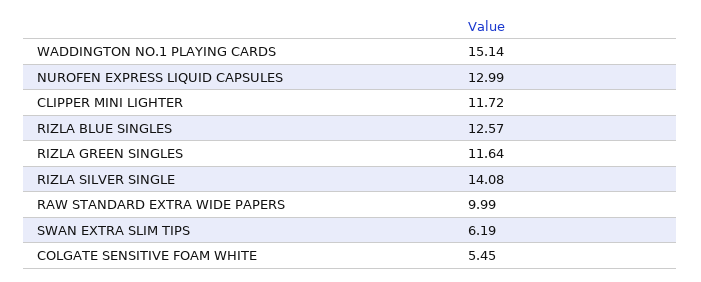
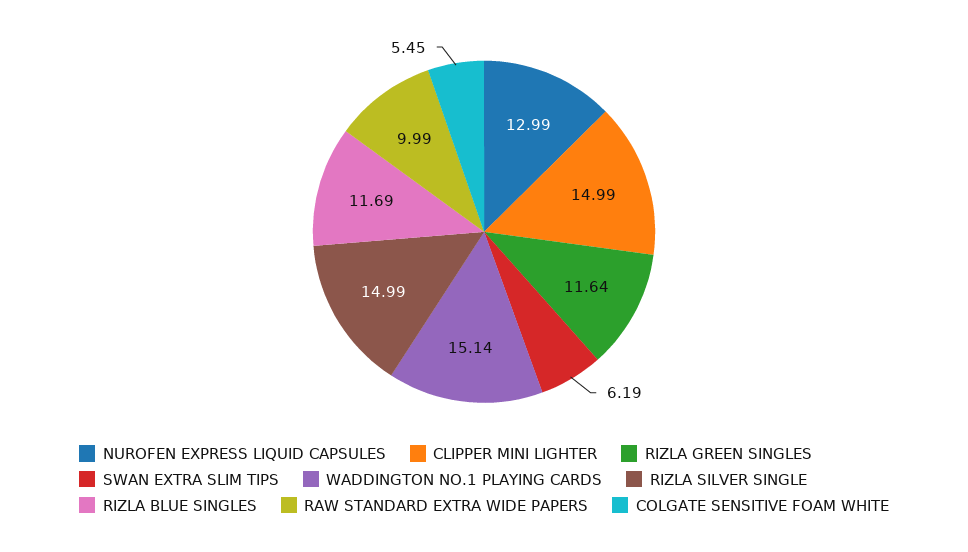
  {
    "WADDINGTON NO.1 PLAYING CARDS": 15.14,
    "NUROFEN EXPRESS LIQUID CAPSULES": 12.99,
-   "CLIPPER MINI LIGHTER": 11.72,
+   "CLIPPER MINI LIGHTER": 14.99,
-   "RIZLA BLUE SINGLES": 12.57,
+   "RIZLA BLUE SINGLES": 11.69,
    "RIZLA GREEN SINGLES": 11.64,
-   "RIZLA SILVER SINGLE": 14.08,
+   "RIZLA SILVER SINGLE": 14.99,
    "RAW STANDARD EXTRA WIDE PAPERS": 9.99,
    "SWAN EXTRA SLIM TIPS": 6.19,
    "COLGATE SENSITIVE FOAM WHITE": 5.45
  }

